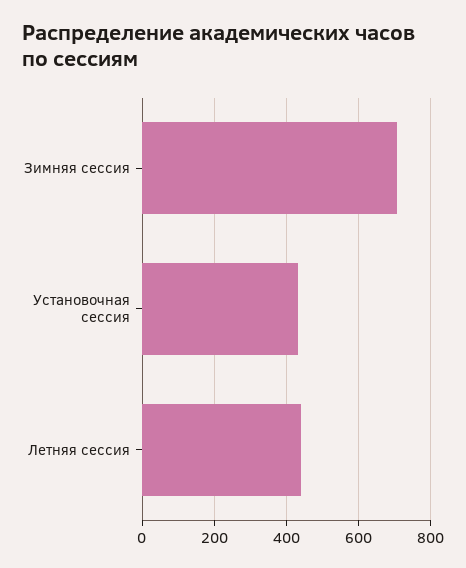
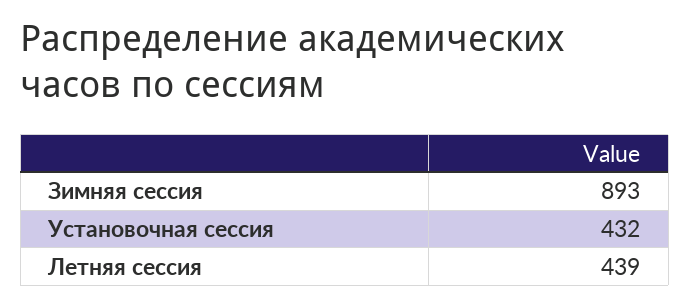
  {
-   "Зимняя сессия": 700,
+   "Зимняя сессия": 893,
    "Установочная сессия": 432,
    "Летняя сессия": 439
  }

